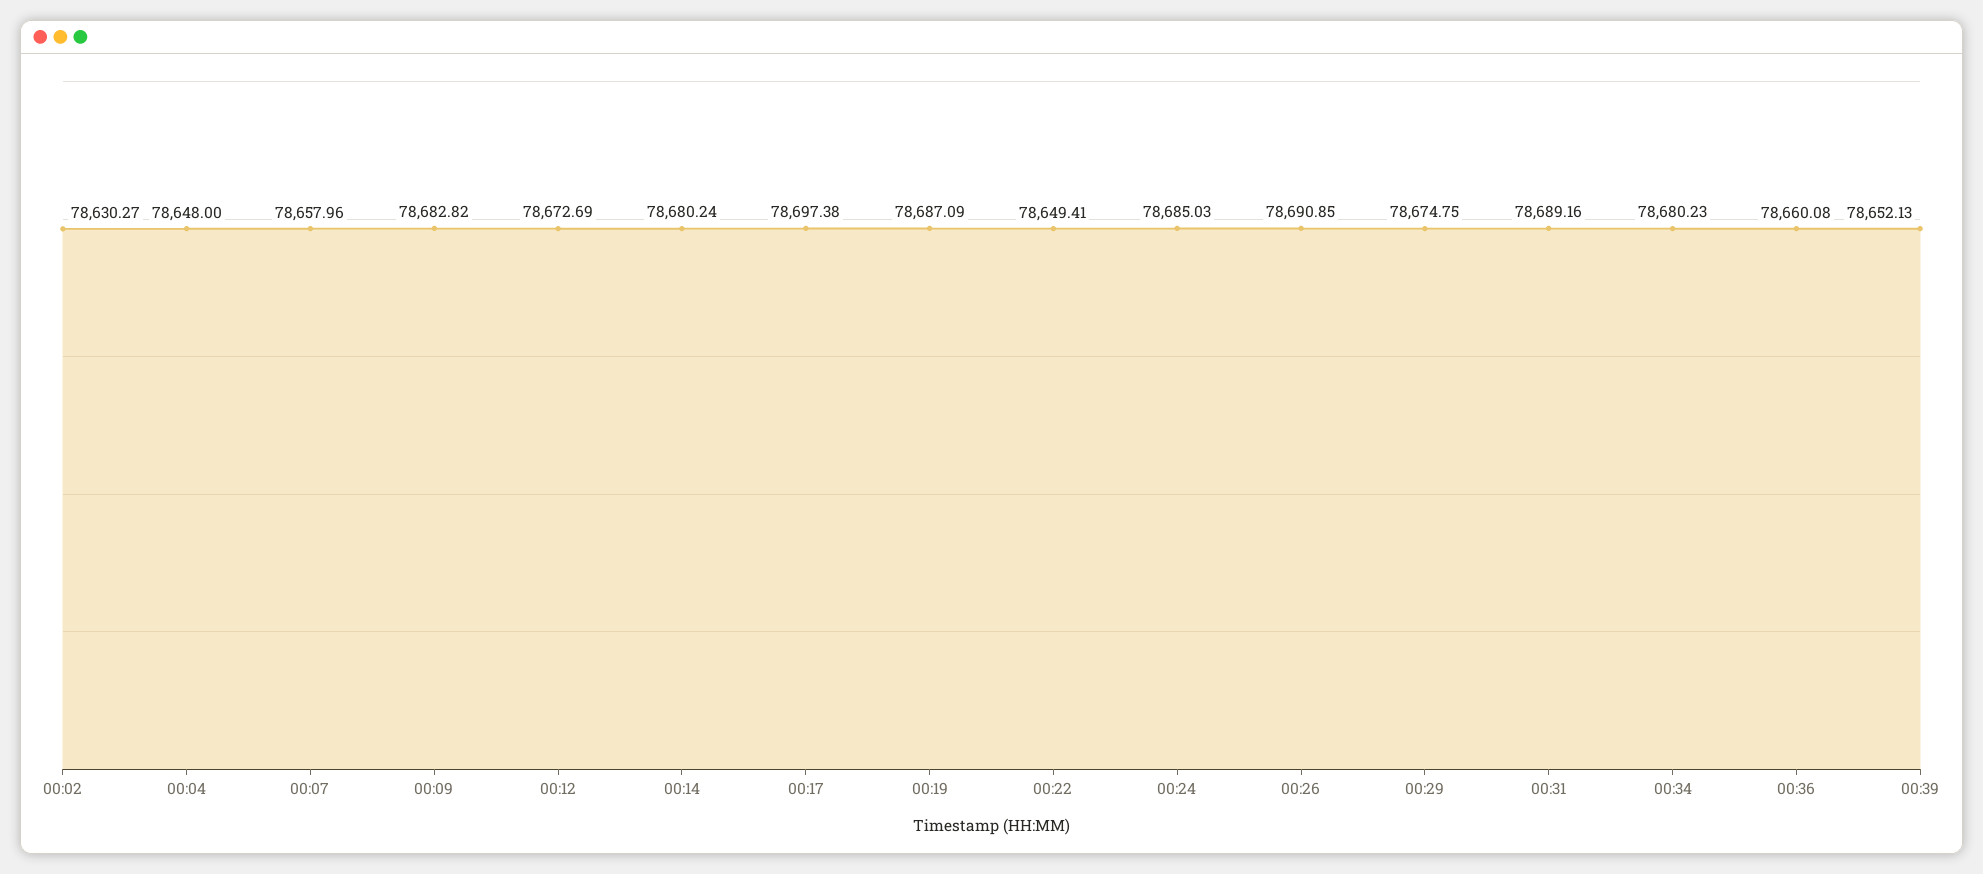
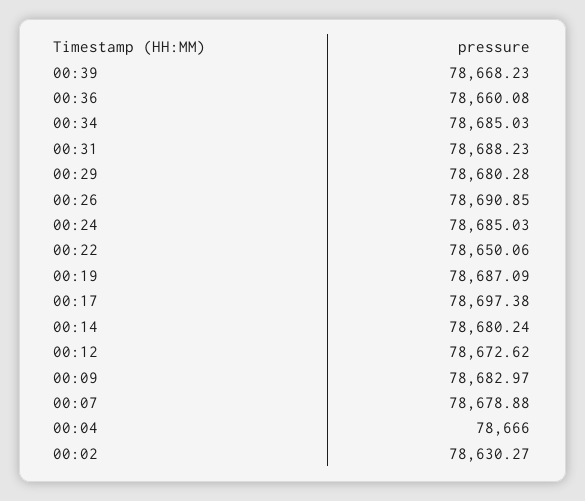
  {
    "00:02": 78630.27,
-   "00:04": 78648,
+   "00:04": 78666,
-   "00:07": 78657.96,
+   "00:07": 78678.88,
-   "00:09": 78682.82,
+   "00:09": 78682.97,
-   "00:12": 78672.69,
+   "00:12": 78672.62,
    "00:14": 78680.24,
    "00:17": 78697.38,
    "00:19": 78687.09,
-   "00:22": 78649.41,
+   "00:22": 78650.06,
    "00:24": 78685.03,
    "00:26": 78690.85,
-   "00:29": 78674.75,
+   "00:29": 78680.28,
-   "00:31": 78689.16,
+   "00:31": 78688.23,
-   "00:34": 78680.23,
+   "00:34": 78685.03,
    "00:36": 78660.08,
-   "00:39": 78652.13
+   "00:39": 78668.23
  }

